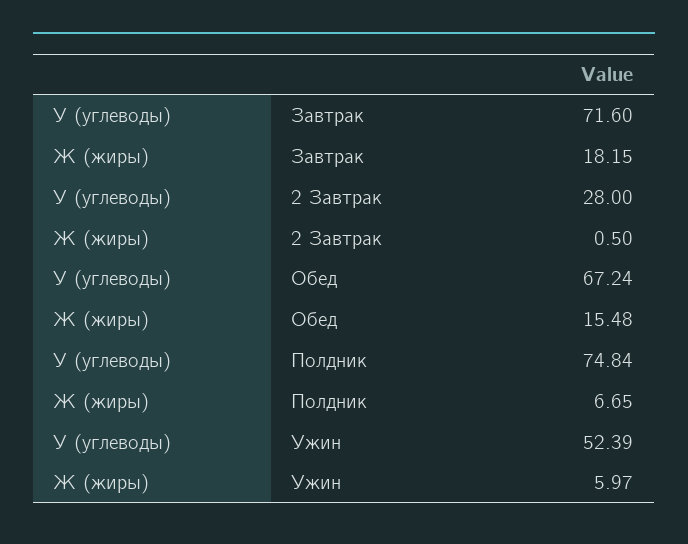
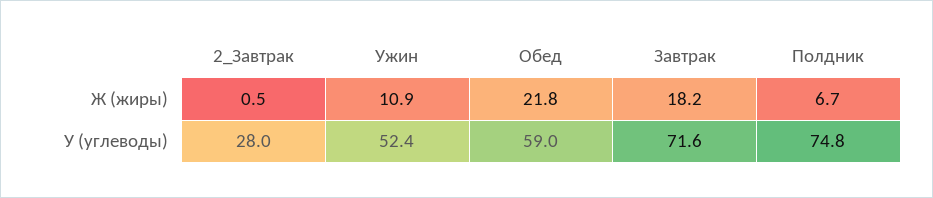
  {
    "У (углеводы)": {
      "Завтрак": 71.6,
      "2 Завтрак": 28,
-     "Обед": 67.24,
+     "Обед": 59,
      "Полдник": 74.84,
      "Ужин": 52.39
    },
    "Ж (жиры)": {
      "Завтрак": 18.15,
      "2 Завтрак": 0.5,
-     "Обед": 15.48,
+     "Обед": 21.8,
      "Полдник": 6.65,
-     "Ужин": 5.97
+     "Ужин": 10.9
    }
  }

